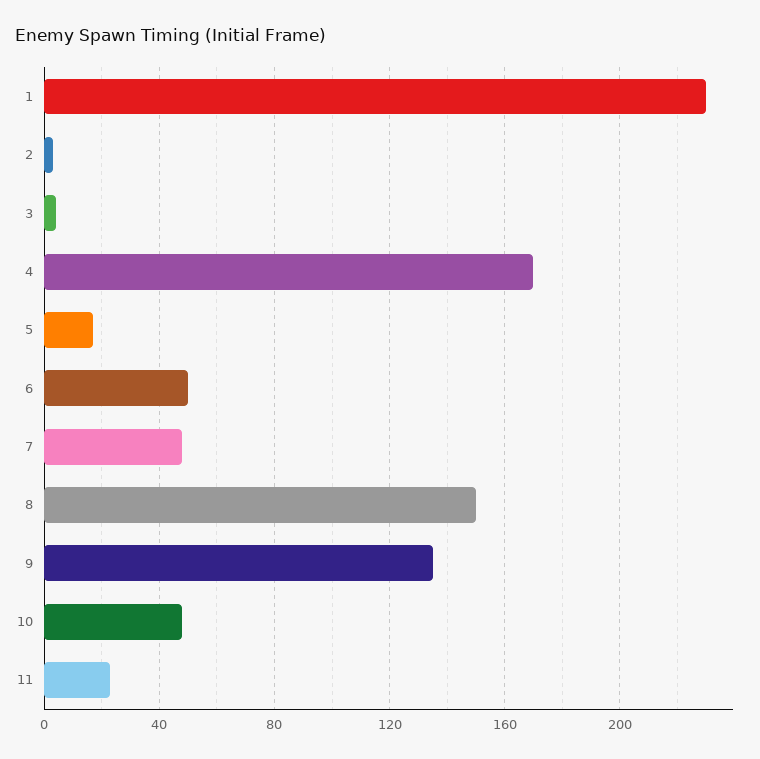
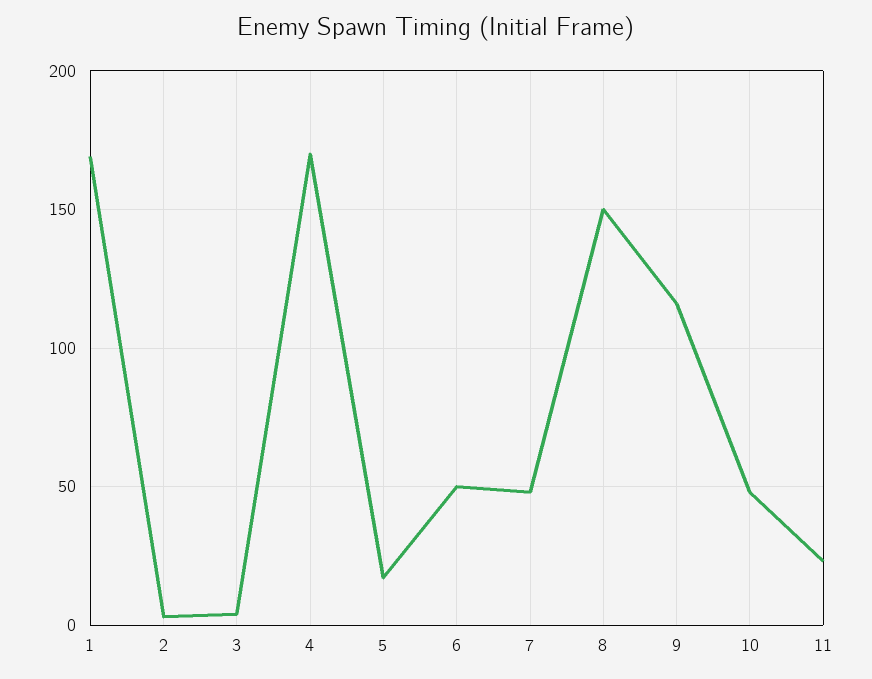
  {
-   "1": 230,
+   "1": 170,
    "2": 5,
    "3": 5,
    "4": 170,
    "5": 15,
    "6": 50,
    "7": 50,
    "8": 150,
-   "9": 135,
+   "9": 115,
    "10": 50,
    "11": 25
  }

